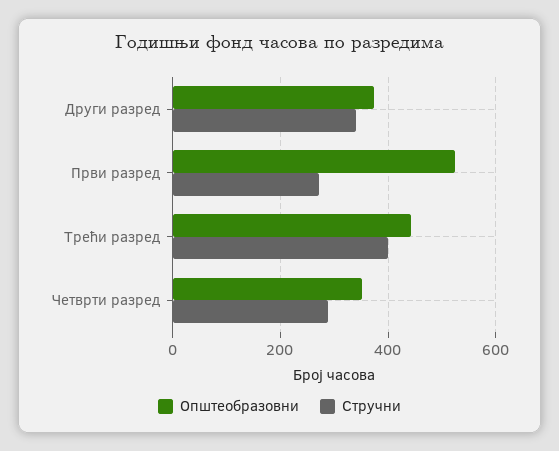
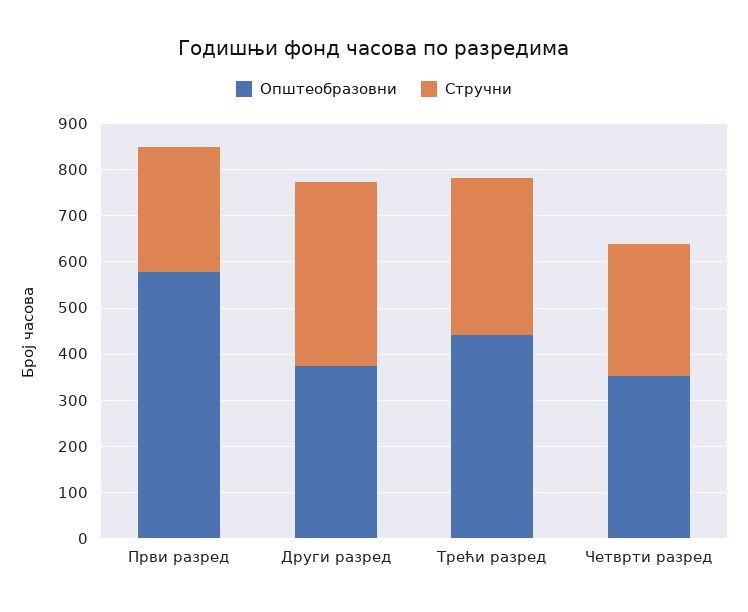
  {
    "Општеобразовни": {
      "Други разред": 380,
-     "Први разред": 520,
+     "Први разред": 580,
      "Трећи разред": 440,
      "Четврти разред": 360
    },
    "Стручни": {
-     "Други разред": 340,
+     "Други разред": 400,
      "Први разред": 280,
-     "Трећи разред": 400,
+     "Трећи разред": 340,
      "Четврти разред": 280
    }
  }

